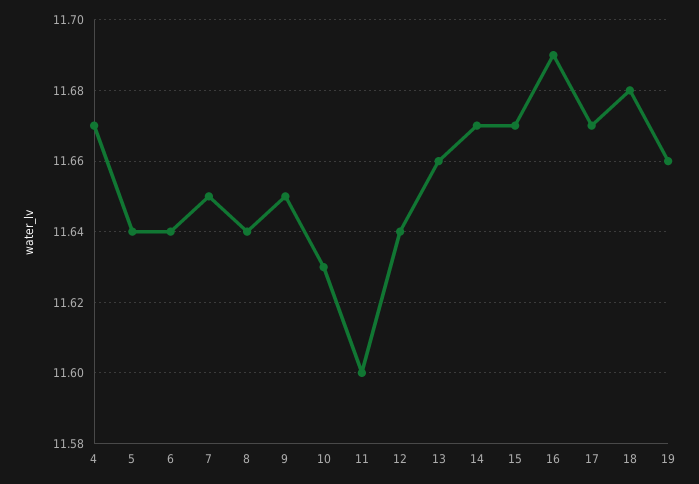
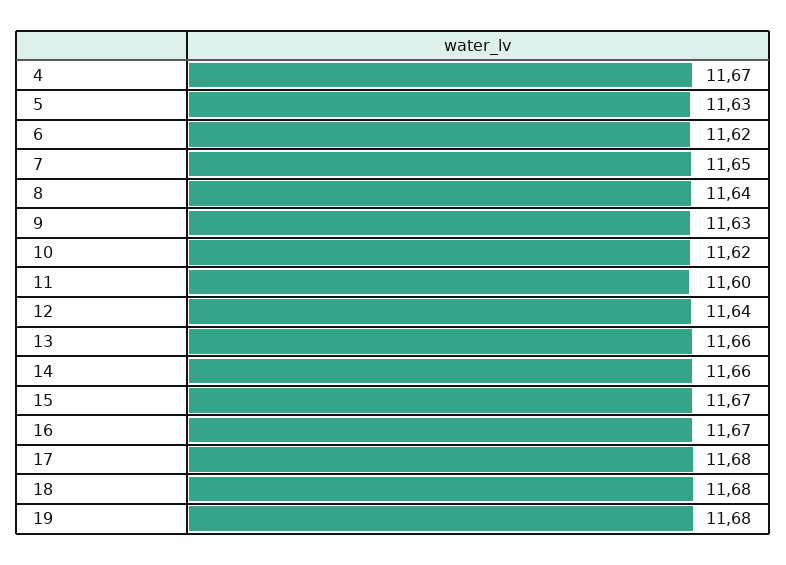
  {
    "4": 11.67,
-   "5": 11.64,
+   "5": 11.63,
-   "6": 11.64,
+   "6": 11.62,
    "7": 11.65,
    "8": 11.64,
-   "9": 11.65,
+   "9": 11.63,
-   "10": 11.63,
+   "10": 11.62,
    "11": 11.6,
    "12": 11.64,
    "13": 11.66,
-   "14": 11.67,
+   "14": 11.66,
    "15": 11.67,
-   "16": 11.69,
+   "16": 11.67,
-   "17": 11.67,
+   "17": 11.68,
    "18": 11.68,
-   "19": 11.66
+   "19": 11.68
  }

